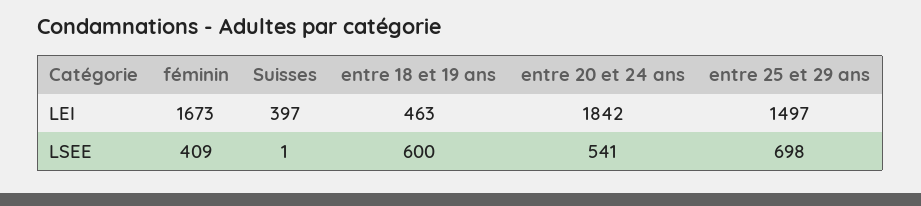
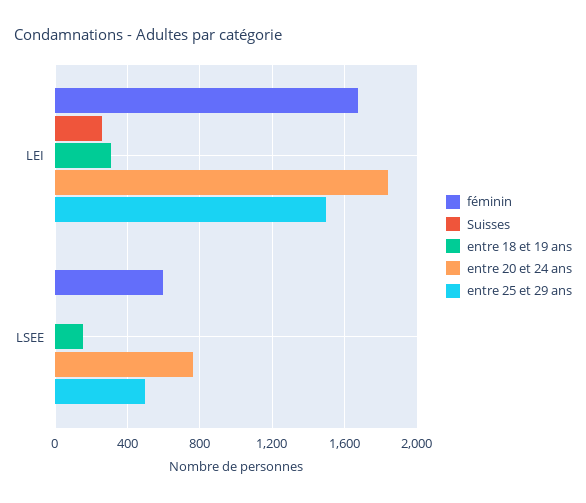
  {
    "féminin": {
      "LEI": 1673,
-     "LSEE": 409
+     "LSEE": 600
    },
    "Suisses": {
-     "LEI": 397,
+     "LEI": 250,
      "LSEE": 1
    },
    "entre 18 et 19 ans": {
-     "LEI": 463,
+     "LEI": 300,
-     "LSEE": 600
+     "LSEE": 150
    },
    "entre 20 et 24 ans": {
      "LEI": 1842,
-     "LSEE": 541
+     "LSEE": 750
    },
    "entre 25 et 29 ans": {
      "LEI": 1497,
-     "LSEE": 698
+     "LSEE": 500
    }
  }

